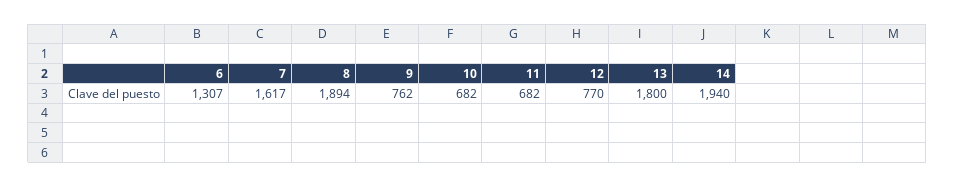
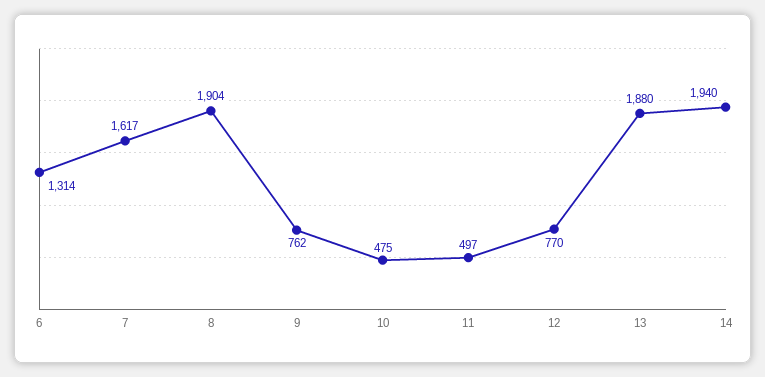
  {
-   "6": 1307,
+   "6": 1314,
    "7": 1617,
-   "8": 1894,
+   "8": 1904,
    "9": 762,
-   "10": 682,
+   "10": 475,
-   "11": 682,
+   "11": 497,
    "12": 770,
-   "13": 1800,
+   "13": 1880,
    "14": 1940
  }

